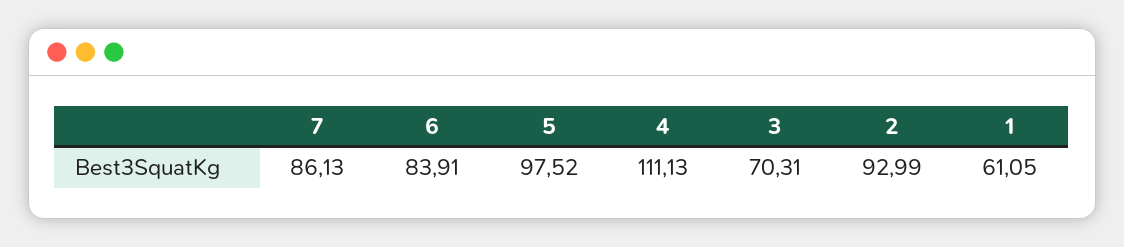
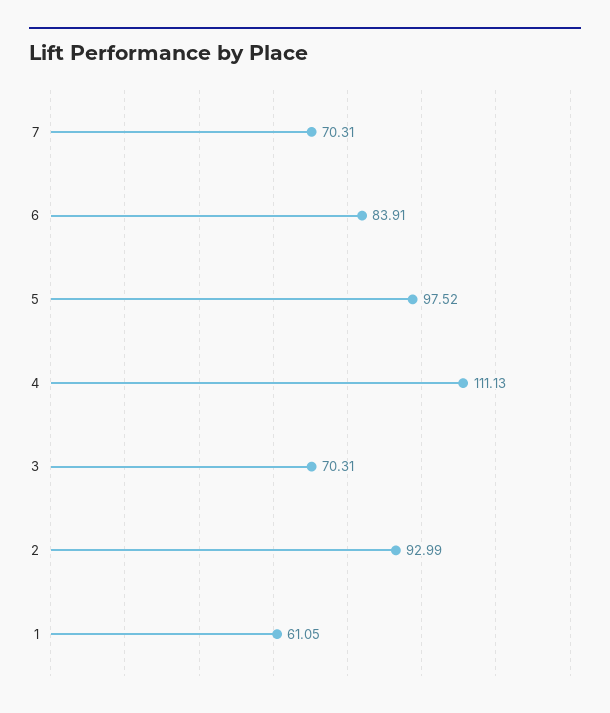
  {
-   "7": 86.13,
+   "7": 70.31,
    "6": 83.91,
    "5": 97.52,
    "4": 111.13,
    "3": 70.31,
    "2": 92.99,
    "1": 61.05
  }

